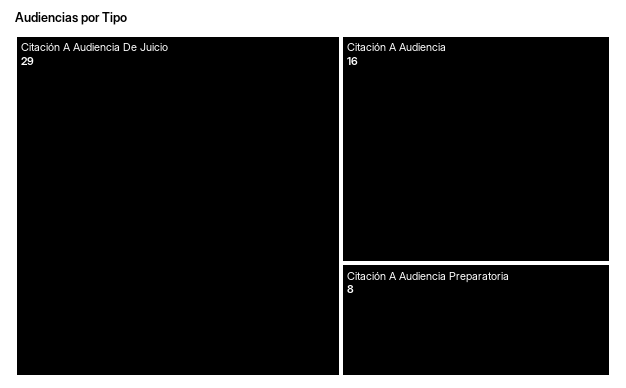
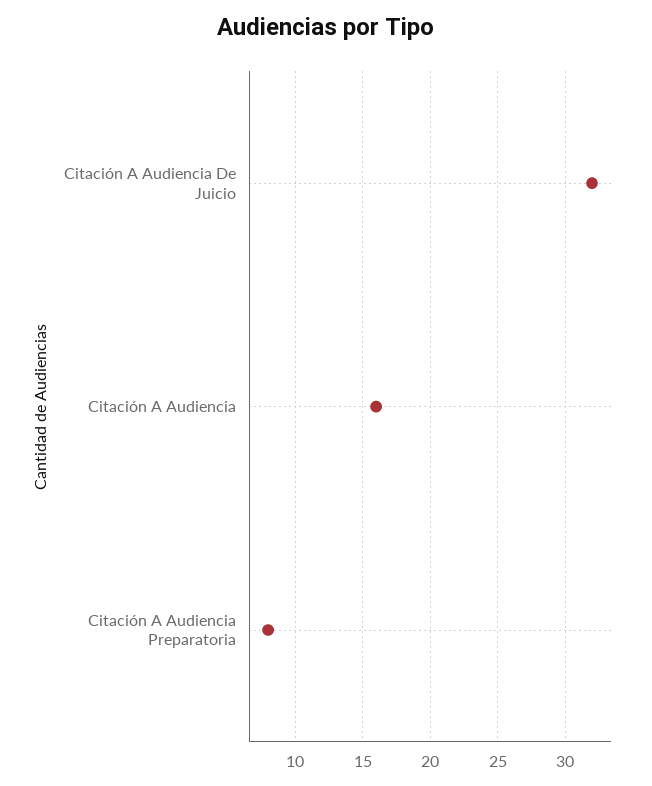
  {
-   "Citación A Audiencia De Juicio": 29,
+   "Citación A Audiencia De Juicio": 32,
    "Citación A Audiencia": 16,
    "Citación A Audiencia Preparatoria": 8
  }

